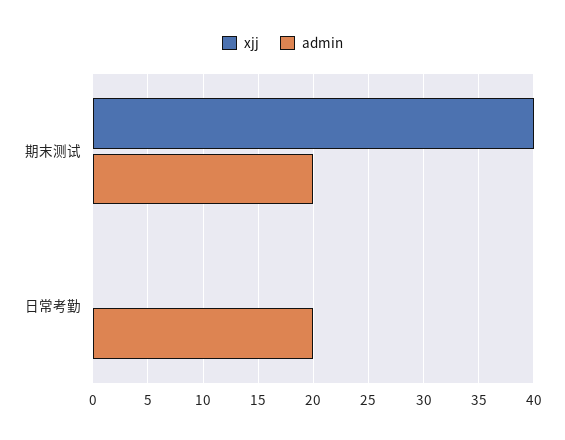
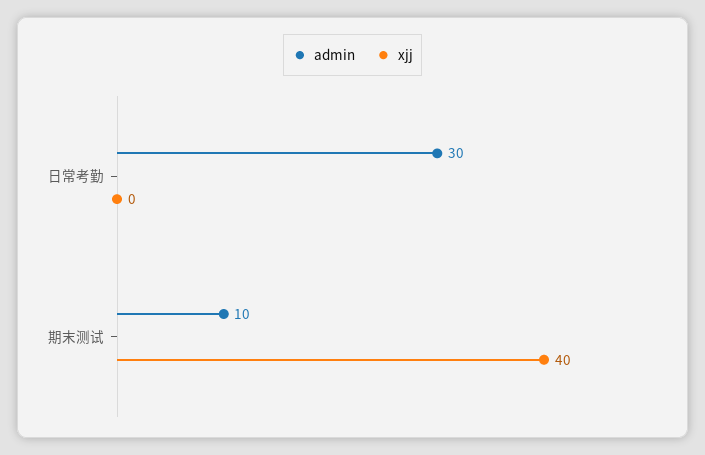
  {
    "xjj": {
      "期末测试": 40,
      "日常考勤": 0
    },
    "admin": {
-     "期末测试": 20,
+     "期末测试": 10,
-     "日常考勤": 20
+     "日常考勤": 30
    }
  }

